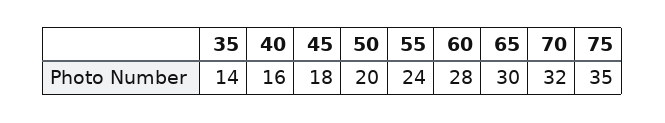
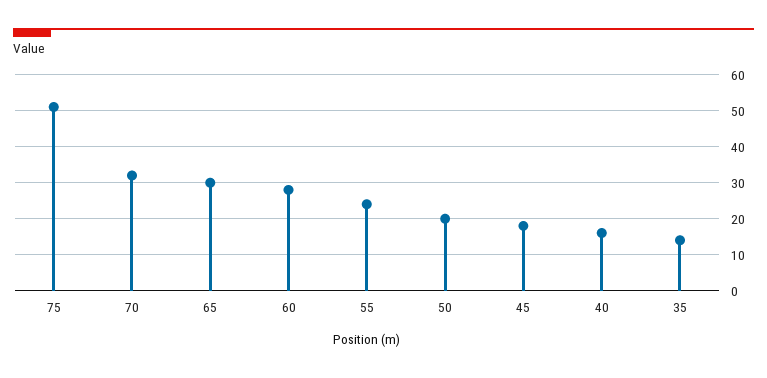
  {
    "35": 14,
    "40": 16,
    "45": 18,
    "50": 20,
    "55": 24,
    "60": 28,
    "65": 30,
    "70": 32,
-   "75": 35
+   "75": 50
  }

